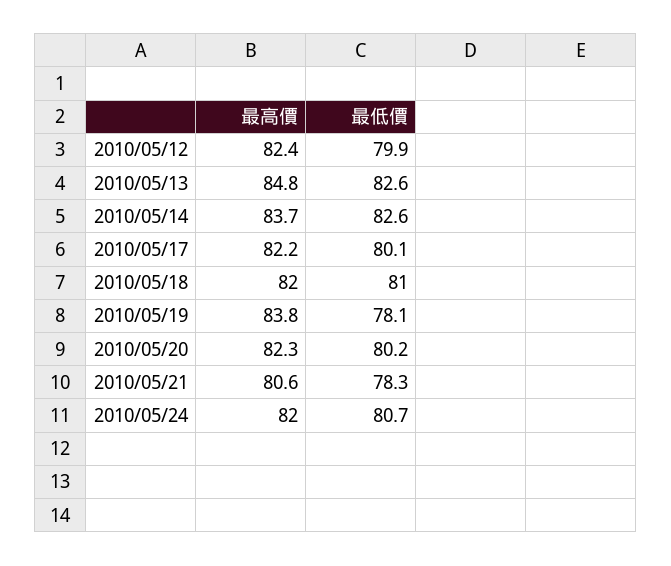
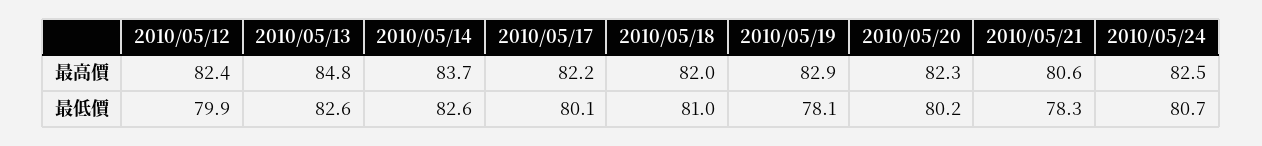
  {
    "最高價": {
      "2010/05/12": 82.4,
      "2010/05/13": 84.8,
      "2010/05/14": 83.7,
      "2010/05/17": 82.2,
      "2010/05/18": 82,
-     "2010/05/19": 83.8,
+     "2010/05/19": 82.9,
      "2010/05/20": 82.3,
      "2010/05/21": 80.6,
-     "2010/05/24": 82
+     "2010/05/24": 82.5
    },
    "最低價": {
      "2010/05/12": 79.9,
      "2010/05/13": 82.6,
      "2010/05/14": 82.6,
      "2010/05/17": 80.1,
      "2010/05/18": 81,
      "2010/05/19": 78.1,
      "2010/05/20": 80.2,
      "2010/05/21": 78.3,
      "2010/05/24": 80.7
    }
  }

